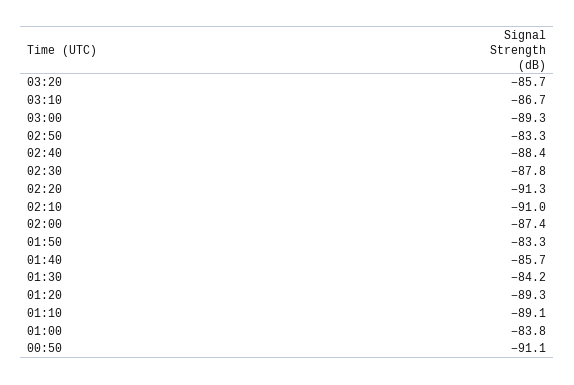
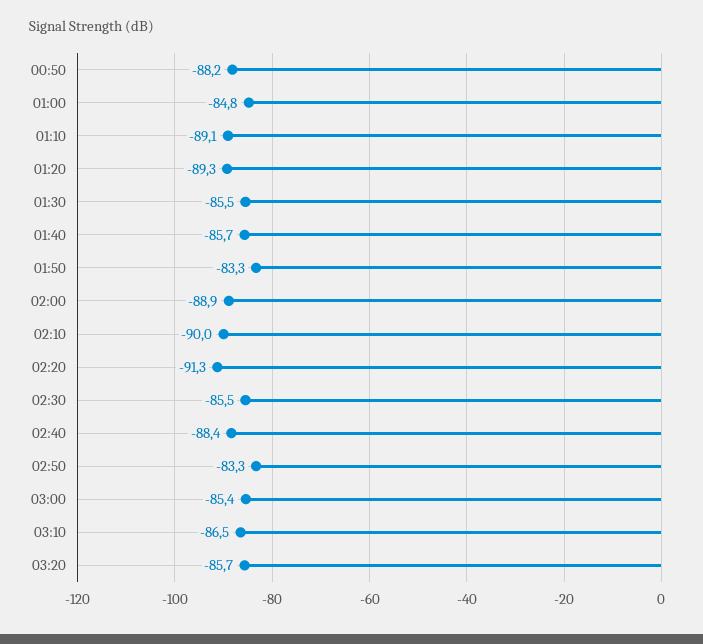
  {
    "03:20": -85.7,
-   "03:10": -86.7,
+   "03:10": -86.5,
-   "03:00": -89.3,
+   "03:00": -85.4,
    "02:50": -83.3,
    "02:40": -88.4,
-   "02:30": -87.8,
+   "02:30": -85.5,
    "02:20": -91.3,
-   "02:10": -91,
+   "02:10": -90,
-   "02:00": -87.4,
+   "02:00": -88.9,
    "01:50": -83.3,
    "01:40": -85.7,
-   "01:30": -84.2,
+   "01:30": -85.5,
    "01:20": -89.3,
    "01:10": -89.1,
-   "01:00": -83.8,
+   "01:00": -84.8,
-   "00:50": -91.1
+   "00:50": -88.2
  }

